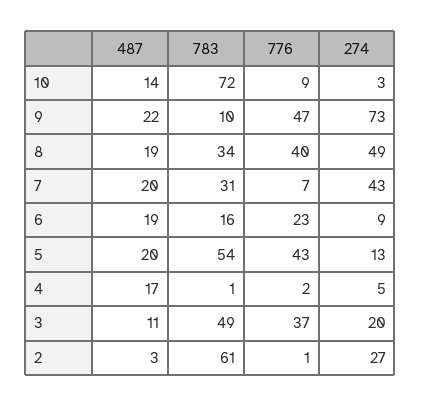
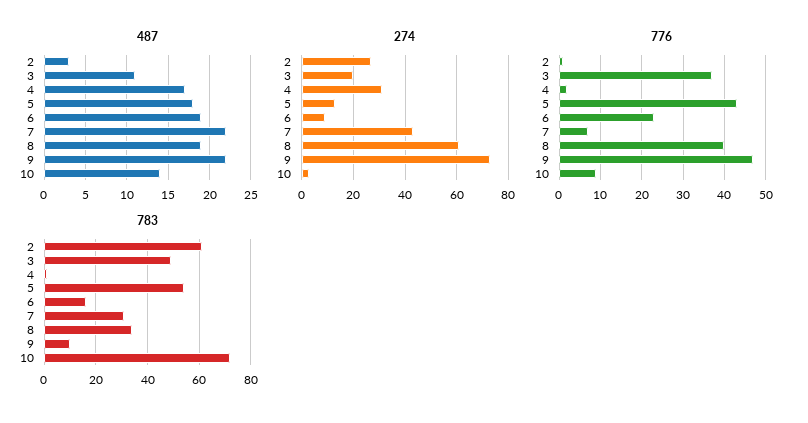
  {
    "487": {
      "10": 14,
      "9": 22,
      "8": 19,
-     "7": 20,
+     "7": 22,
      "6": 19,
-     "5": 20,
+     "5": 18,
      "4": 17,
      "3": 11,
      "2": 3
    },
    "783": {
      "10": 72,
      "9": 10,
      "8": 34,
      "7": 31,
      "6": 16,
      "5": 54,
      "4": 1,
      "3": 49,
      "2": 61
    },
    "776": {
      "10": 9,
      "9": 47,
      "8": 40,
      "7": 7,
      "6": 23,
      "5": 43,
      "4": 2,
      "3": 37,
      "2": 1
    },
    "274": {
      "10": 3,
      "9": 73,
-     "8": 49,
+     "8": 60,
      "7": 43,
      "6": 9,
      "5": 13,
-     "4": 5,
+     "4": 30,
      "3": 20,
      "2": 27
    }
  }

